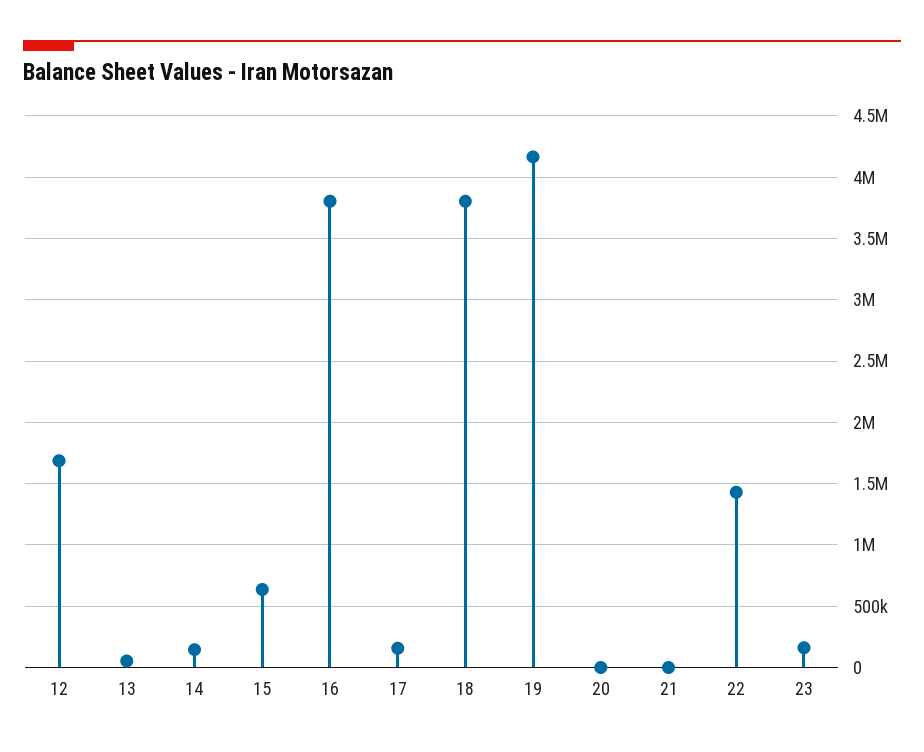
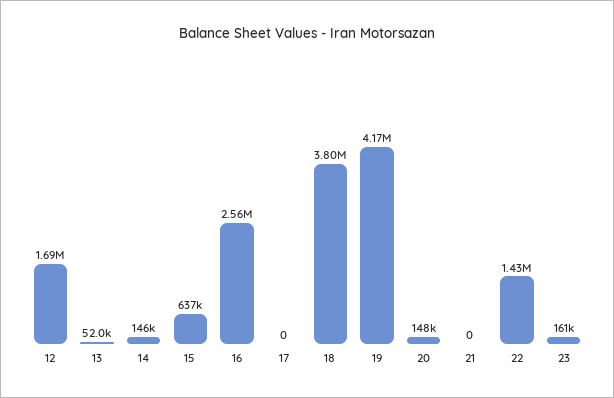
  {
    "12": 1690000,
    "13": 52000,
    "14": 146000,
    "15": 637000,
-   "16": 3800000,
+   "16": 2560000,
-   "17": 150000,
+   "17": 0,
    "18": 3800000,
    "19": 4170000,
-   "20": 0,
+   "20": 148000,
    "21": 0,
    "22": 1430000,
    "23": 161000
  }

